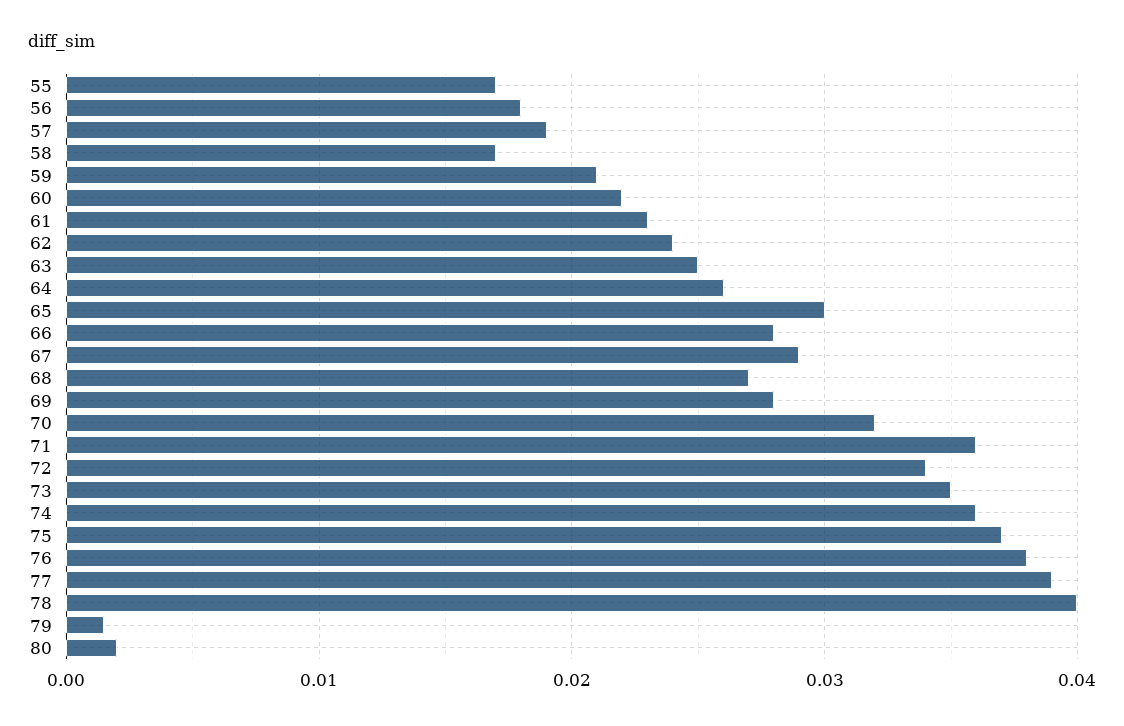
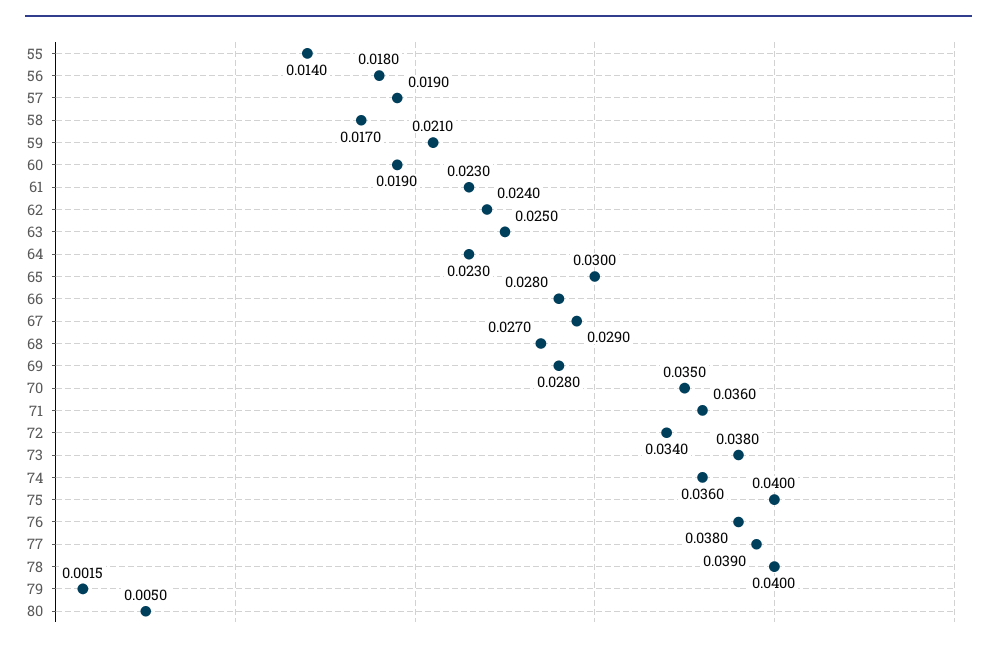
  {
-   "55": 0.017,
+   "55": 0.014,
    "56": 0.018,
    "57": 0.019,
    "58": 0.017,
    "59": 0.021,
-   "60": 0.022,
+   "60": 0.019,
    "61": 0.023,
    "62": 0.024,
    "63": 0.025,
-   "64": 0.026,
+   "64": 0.023,
    "65": 0.03,
    "66": 0.028,
    "67": 0.029,
    "68": 0.027,
    "69": 0.028,
-   "70": 0.032,
+   "70": 0.035,
    "71": 0.036,
    "72": 0.034,
-   "73": 0.035,
+   "73": 0.038,
    "74": 0.036,
-   "75": 0.037,
+   "75": 0.04,
    "76": 0.038,
    "77": 0.039,
    "78": 0.04,
    "79": 0.0015,
-   "80": 0.002
+   "80": 0.005
  }

